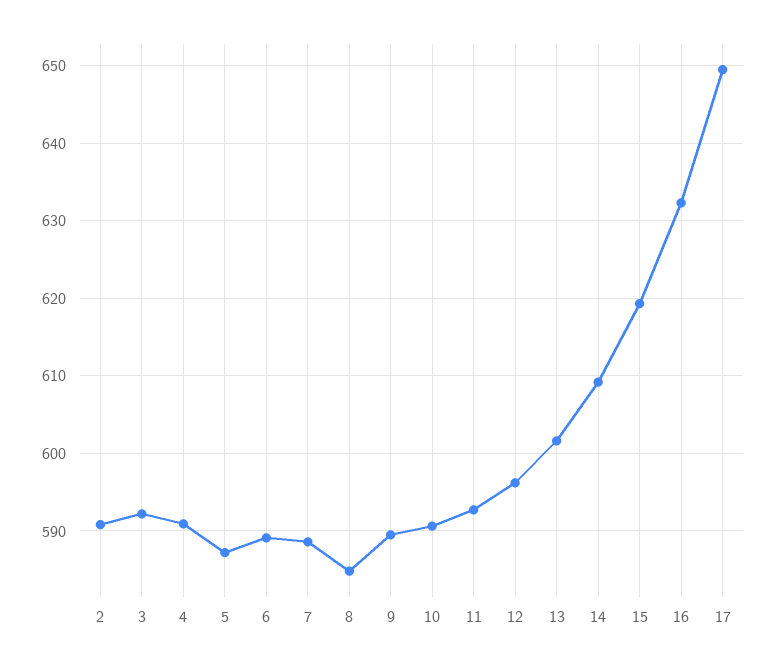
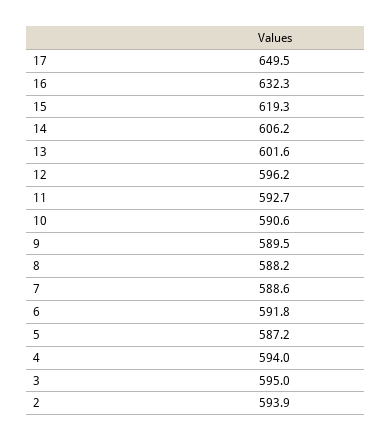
  {
-   "2": 591,
+   "2": 593.9,
-   "3": 592,
+   "3": 595,
-   "4": 591,
+   "4": 594,
    "5": 587.2,
-   "6": 589,
+   "6": 591.8,
    "7": 588.6,
-   "8": 585,
+   "8": 588.2,
    "9": 589.5,
    "10": 590.6,
    "11": 592.7,
    "12": 596.2,
    "13": 601.6,
-   "14": 609,
+   "14": 606.2,
    "15": 619.3,
    "16": 632.3,
    "17": 649.5
  }

